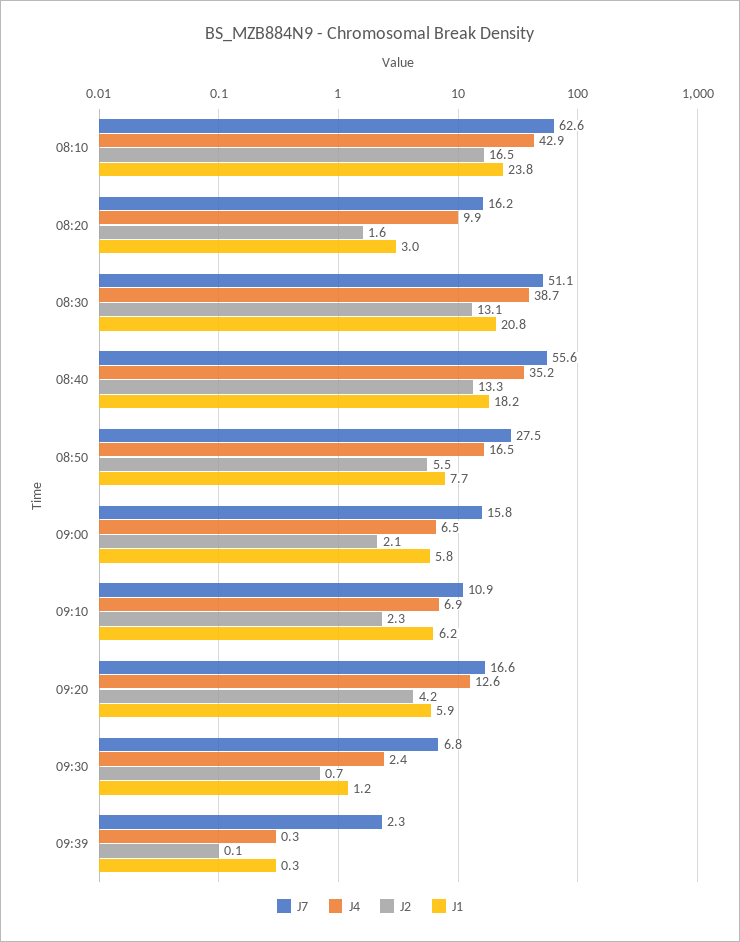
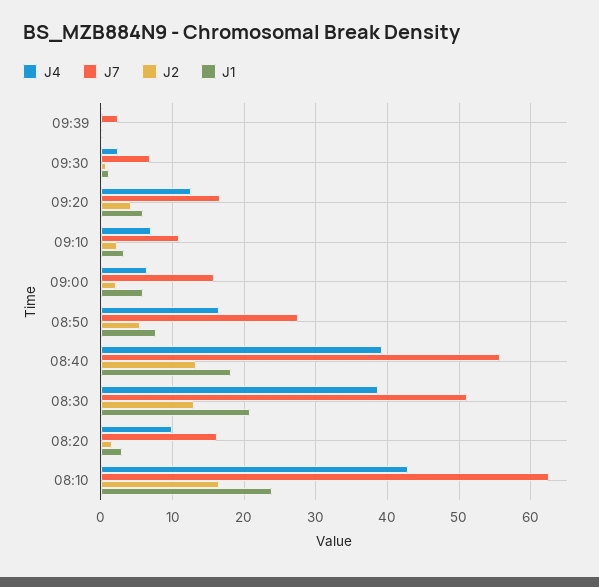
  {
    "J7": {
      "08:10": 62.6,
      "08:20": 16.2,
      "08:30": 51.1,
      "08:40": 55.6,
      "08:50": 27.5,
      "09:00": 15.8,
      "09:10": 10.9,
      "09:20": 16.6,
      "09:30": 6.8,
      "09:39": 2.3
    },
    "J4": {
      "08:10": 42.9,
      "08:20": 9.9,
      "08:30": 38.7,
-     "08:40": 35.2,
+     "08:40": 39,
      "08:50": 16.5,
      "09:00": 6.5,
      "09:10": 6.9,
      "09:20": 12.6,
      "09:30": 2.4,
      "09:39": 0.3
    },
    "J2": {
      "08:10": 16.5,
      "08:20": 1.6,
      "08:30": 13.1,
      "08:40": 13.3,
      "08:50": 5.5,
      "09:00": 2.1,
      "09:10": 2.3,
      "09:20": 4.2,
      "09:30": 0.7,
      "09:39": 0.1
    },
    "J1": {
      "08:10": 23.8,
      "08:20": 3,
      "08:30": 20.8,
      "08:40": 18.2,
      "08:50": 7.7,
      "09:00": 5.8,
-     "09:10": 6.2,
+     "09:10": 3,
      "09:20": 5.9,
      "09:30": 1.2,
      "09:39": 0.3
    }
  }

